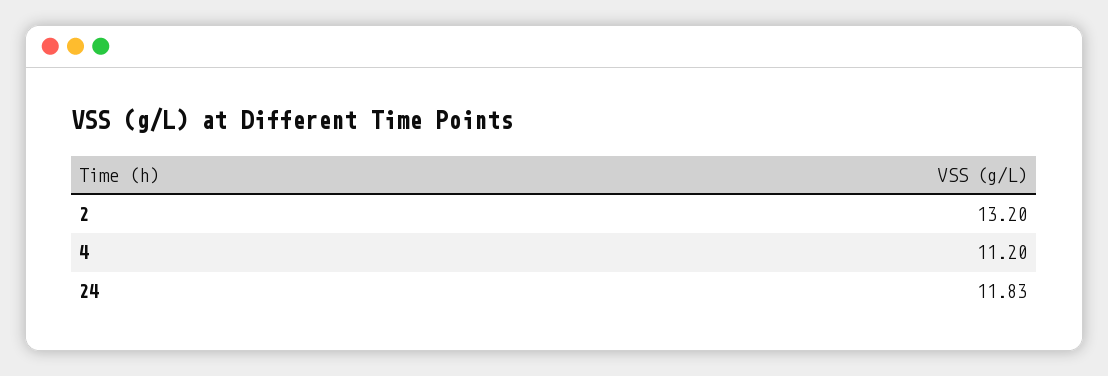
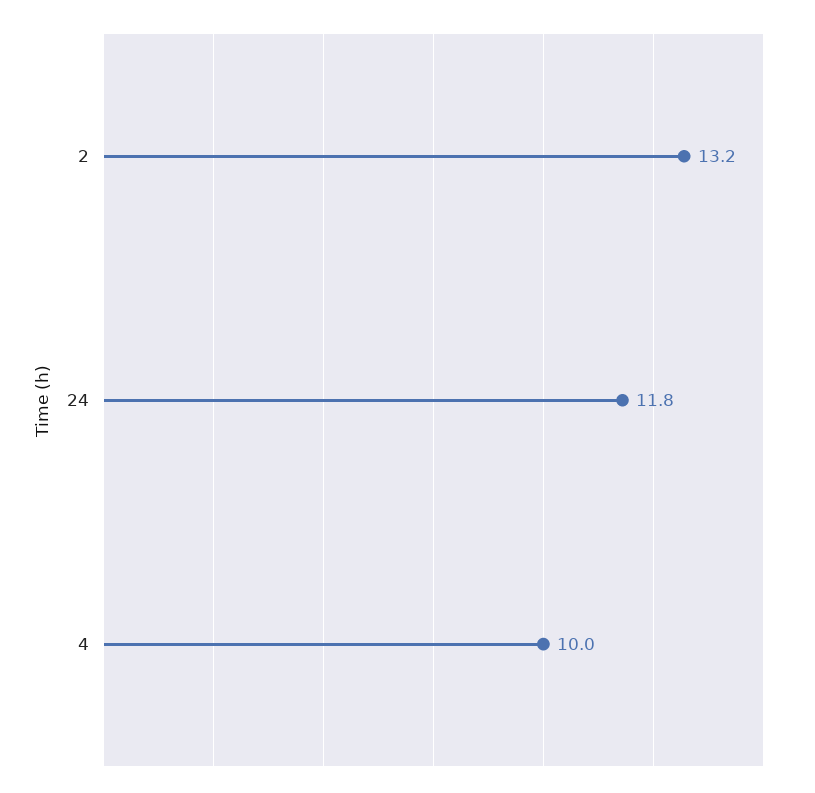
  {
    "2": 13.2,
-   "4": 11.2,
+   "4": 10,
    "24": 11.83
  }

